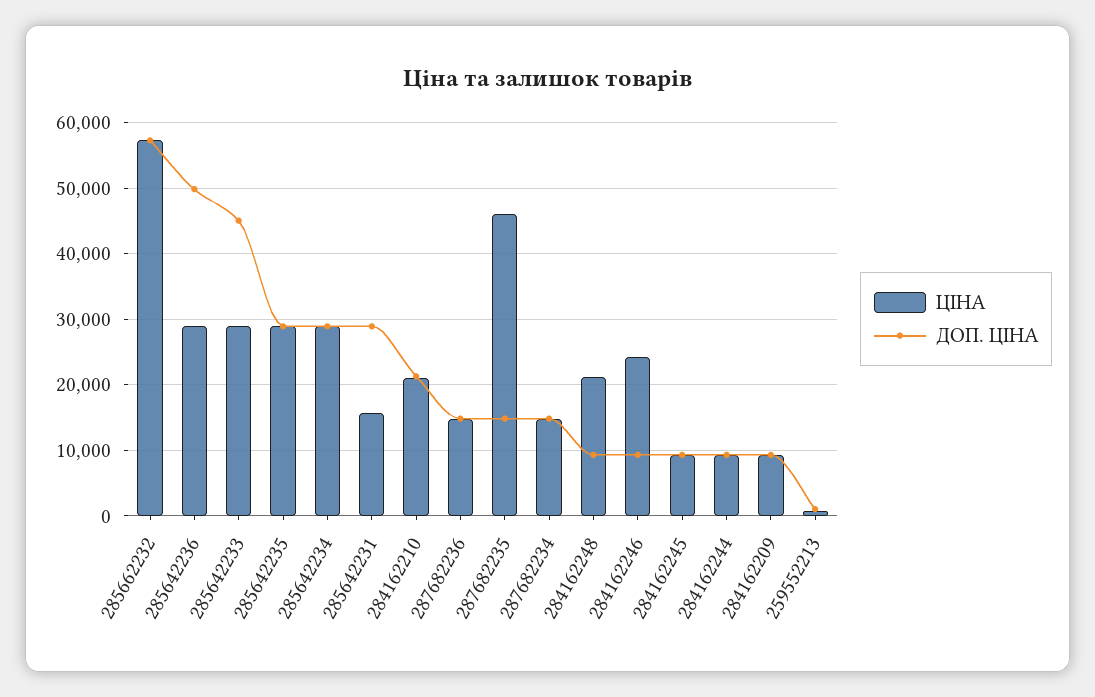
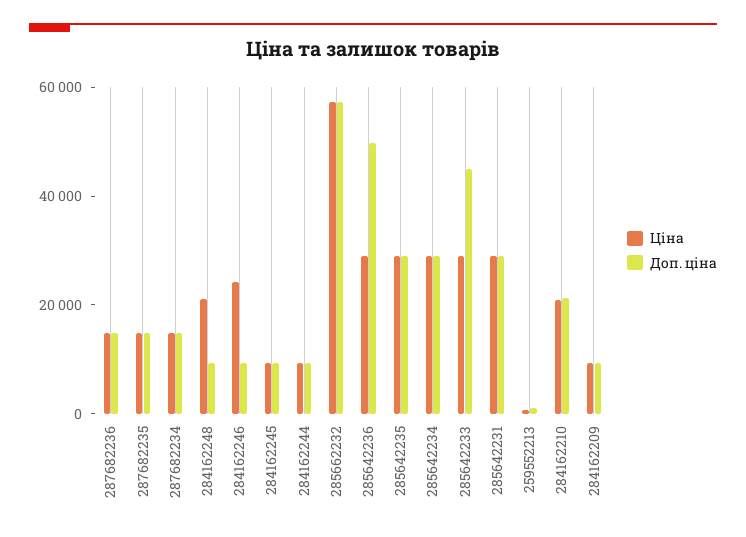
  {
    "ЦІНА": {
      "285662232": 57000,
      "285642236": 29000,
      "285642233": 29000,
      "285642235": 29000,
      "285642234": 29000,
-     "285642231": 16000,
+     "285642231": 30000,
      "284162210": 21000,
      "287682236": 15000,
-     "287682235": 46000,
+     "287682235": 15000,
      "287682234": 15000,
      "284162248": 21000,
      "284162246": 24000,
      "284162245": 9000,
      "284162244": 9000,
      "284162209": 9000,
      "259552213": 1000
    },
    "ДОП. ЦІНА": {
      "285662232": 57000,
      "285642236": 50000,
      "285642233": 45000,
      "285642235": 29000,
      "285642234": 29000,
      "285642231": 29000,
      "284162210": 21000,
      "287682236": 15000,
      "287682235": 15000,
      "287682234": 15000,
      "284162248": 9000,
      "284162246": 9000,
      "284162245": 9000,
      "284162244": 9000,
      "284162209": 9000,
      "259552213": 1000
    }
  }

